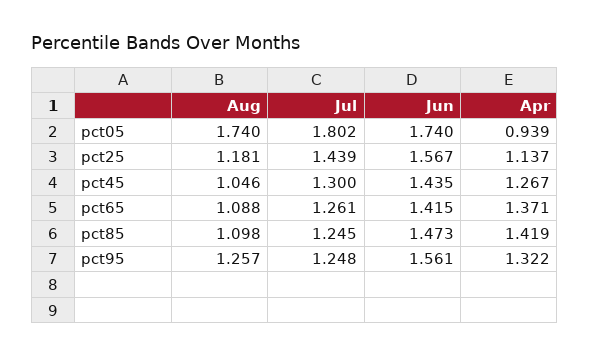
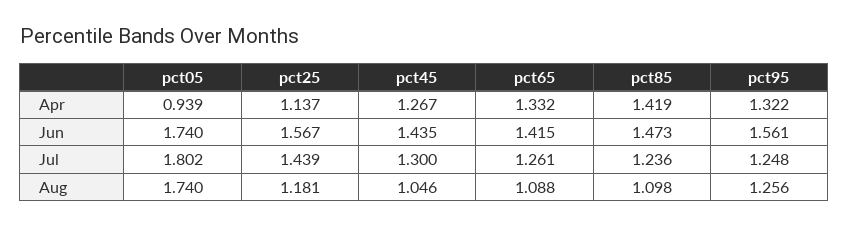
  {
    "Aug": {
      "pct05": 1.74,
      "pct25": 1.181,
      "pct45": 1.046,
      "pct65": 1.088,
      "pct85": 1.098,
-     "pct95": 1.257
+     "pct95": 1.256
    },
    "Jul": {
      "pct05": 1.802,
      "pct25": 1.439,
      "pct45": 1.3,
      "pct65": 1.261,
-     "pct85": 1.245,
+     "pct85": 1.236,
      "pct95": 1.248
    },
    "Jun": {
      "pct05": 1.74,
      "pct25": 1.567,
      "pct45": 1.435,
      "pct65": 1.415,
      "pct85": 1.473,
      "pct95": 1.561
    },
    "Apr": {
      "pct05": 0.939,
      "pct25": 1.137,
      "pct45": 1.267,
-     "pct65": 1.371,
+     "pct65": 1.332,
      "pct85": 1.419,
      "pct95": 1.322
    }
  }

